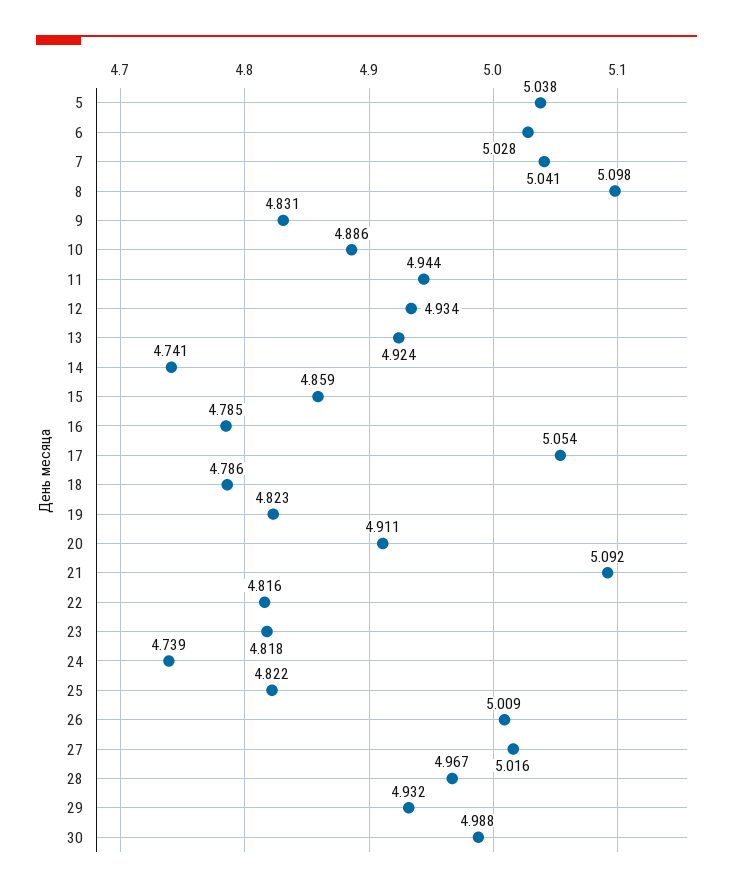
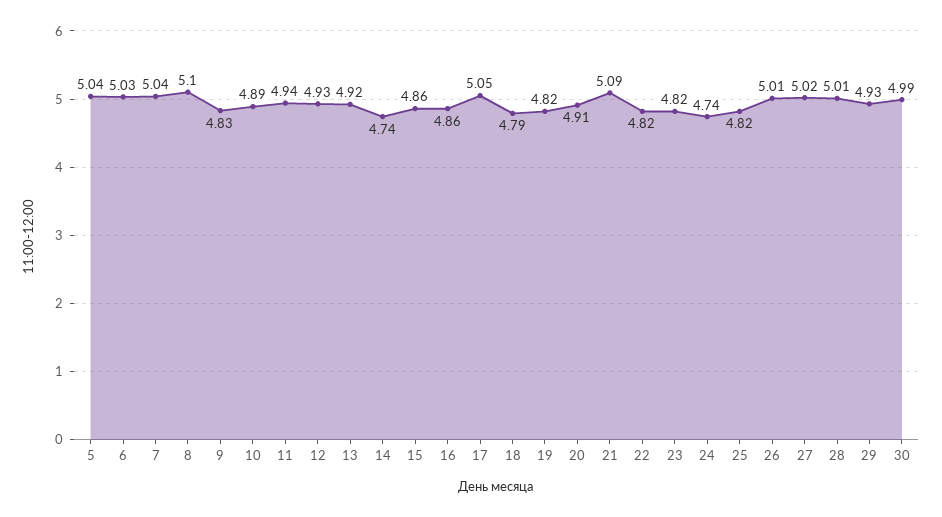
  {
    "5": 5.038,
    "6": 5.028,
    "7": 5.041,
    "8": 5.098,
    "9": 4.831,
    "10": 4.886,
    "11": 4.944,
    "12": 4.934,
    "13": 4.924,
    "14": 4.741,
    "15": 4.859,
-   "16": 4.785,
+   "16": 4.86,
    "17": 5.054,
    "18": 4.786,
    "19": 4.823,
    "20": 4.911,
    "21": 5.092,
    "22": 4.816,
    "23": 4.818,
    "24": 4.739,
    "25": 4.822,
    "26": 5.009,
    "27": 5.016,
-   "28": 4.967,
+   "28": 5.01,
    "29": 4.932,
    "30": 4.988
  }

